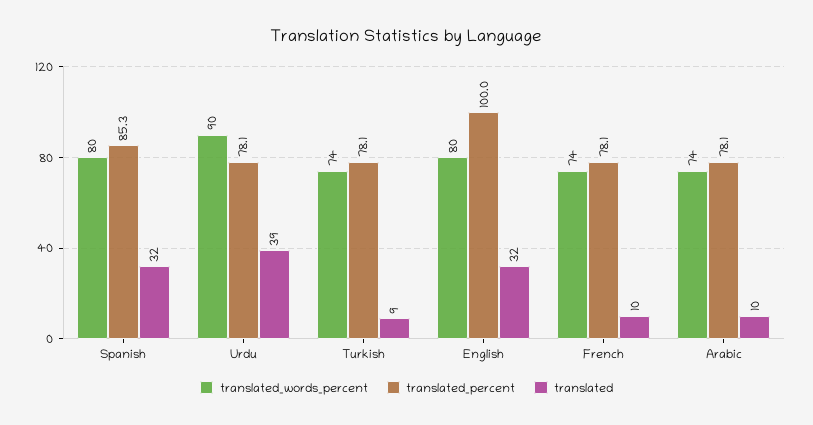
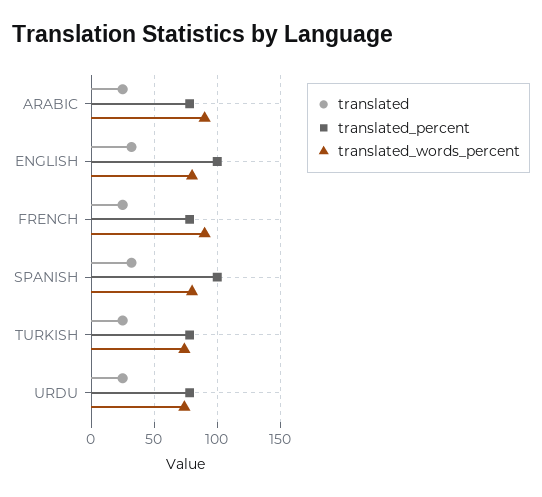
  {
    "translated_words_percent": {
      "Spanish": 80,
-     "Urdu": 90,
+     "Urdu": 75,
      "Turkish": 74,
      "English": 80,
-     "French": 74,
+     "French": 90,
-     "Arabic": 74
+     "Arabic": 90
    },
    "translated_percent": {
-     "Spanish": 85.3,
+     "Spanish": 100,
      "Urdu": 78.1,
      "Turkish": 78.1,
      "English": 100,
      "French": 78.1,
      "Arabic": 78.1
    },
    "translated": {
      "Spanish": 32,
-     "Urdu": 39,
+     "Urdu": 25,
-     "Turkish": 9,
+     "Turkish": 25,
      "English": 32,
-     "French": 10,
+     "French": 25,
-     "Arabic": 10
+     "Arabic": 25
    }
  }

